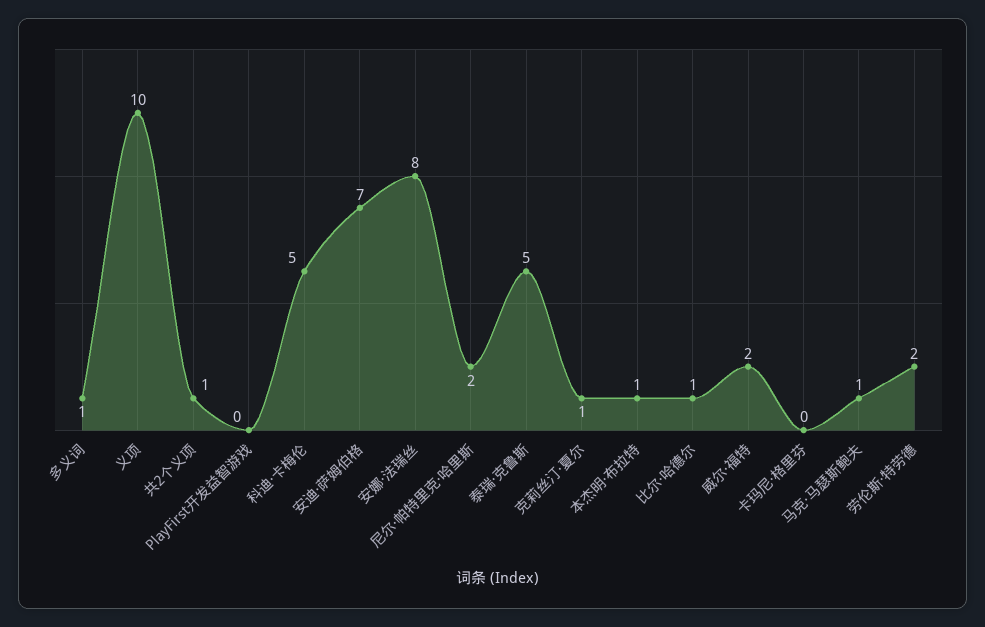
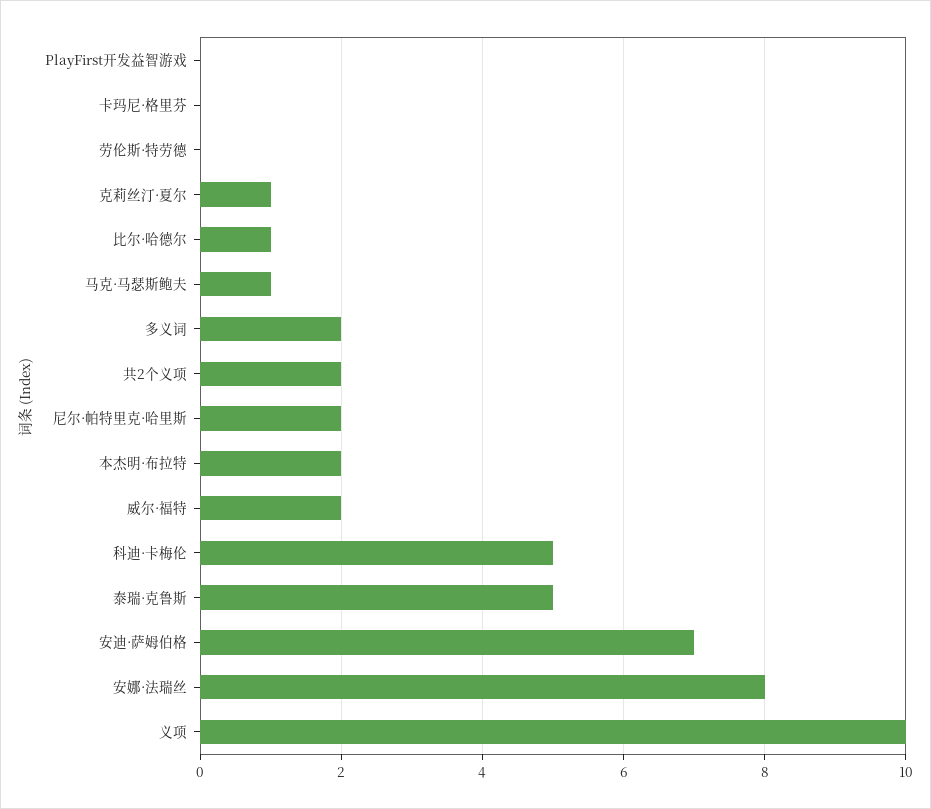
  {
-   "多义词": 1,
+   "多义词": 2,
    "义项": 10,
-   "共2个义项": 1,
+   "共2个义项": 2,
    "PlayFirst开发益智游戏": 0,
    "科迪·卡梅伦": 5,
    "安迪·萨姆伯格": 7,
    "安娜·法瑞丝": 8,
    "尼尔·帕特里克·哈里斯": 2,
    "泰瑞·克鲁斯": 5,
    "克莉丝汀·夏尔": 1,
-   "本杰明·布拉特": 1,
+   "本杰明·布拉特": 2,
    "比尔·哈德尔": 1,
    "威尔·福特": 2,
    "卡玛尼·格里芬": 0,
    "马克·马瑟斯鲍夫": 1,
-   "劳伦斯·特劳德": 2
+   "劳伦斯·特劳德": 0
  }

